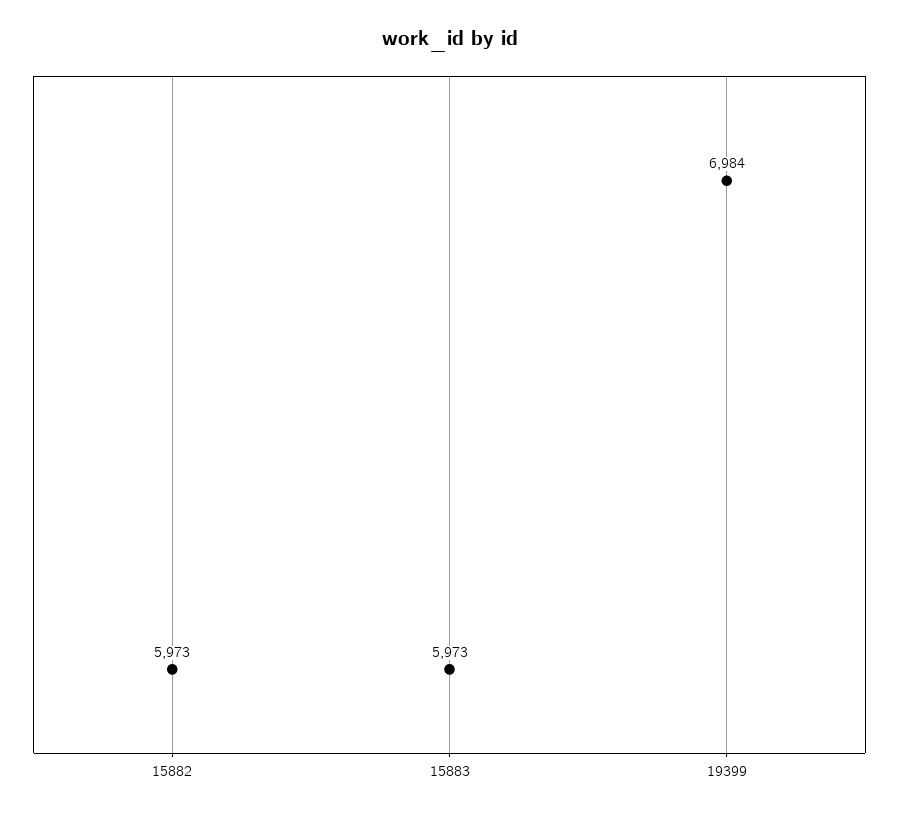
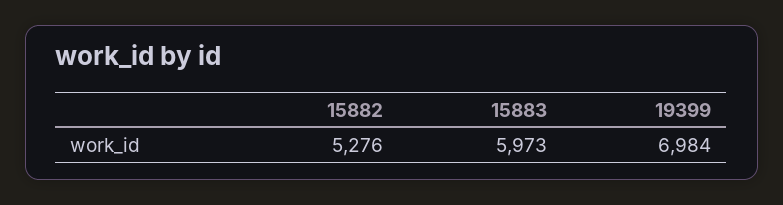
  {
-   "15882": 5973,
+   "15882": 5276,
    "15883": 5973,
    "19399": 6984
  }

